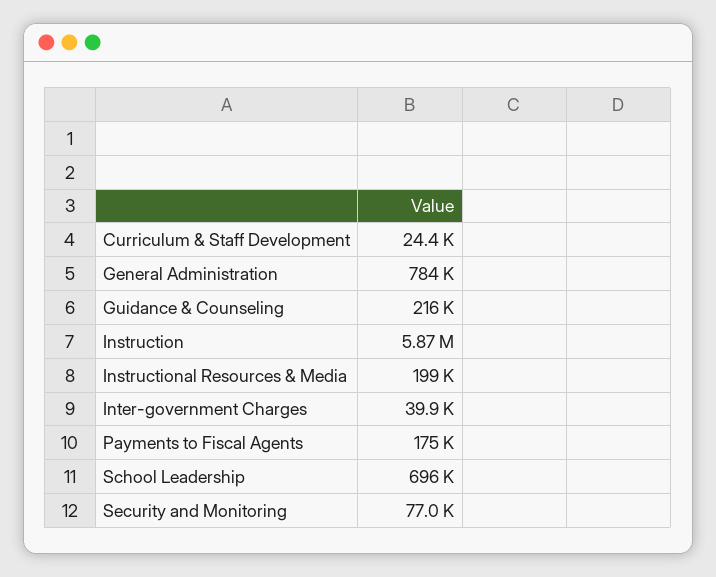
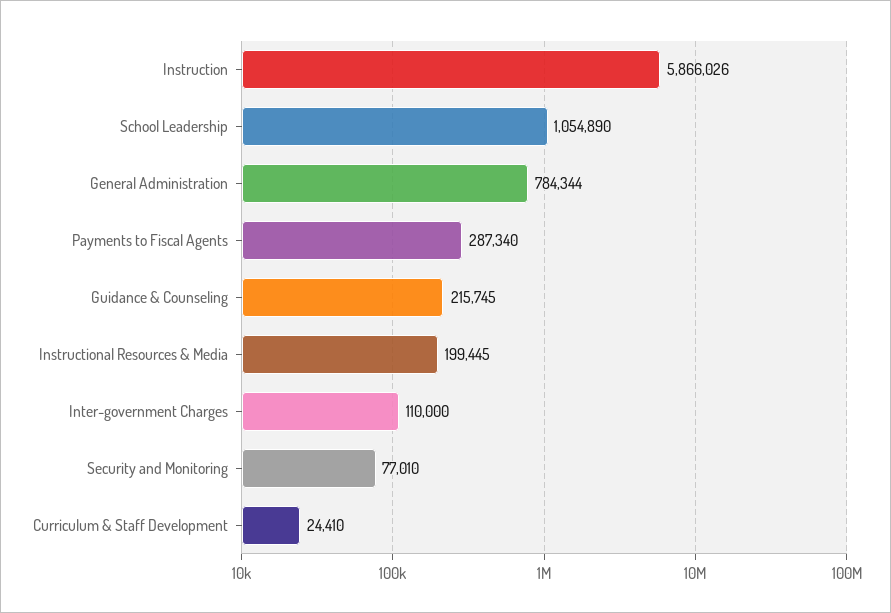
  {
    "Curriculum & Staff Development": 24410,
    "General Administration": 784344,
    "Guidance & Counseling": 215745,
    "Instruction": 5866026,
    "Instructional Resources & Media": 199445,
-   "Inter-government Charges": 39900,
+   "Inter-government Charges": 110000,
-   "Payments to Fiscal Agents": 175000,
+   "Payments to Fiscal Agents": 287340,
-   "School Leadership": 696000,
+   "School Leadership": 1054890,
    "Security and Monitoring": 77010
  }

